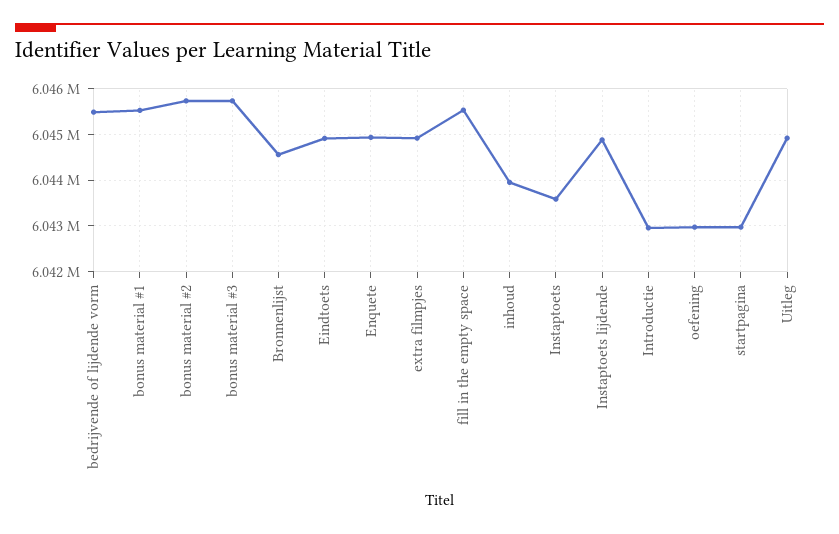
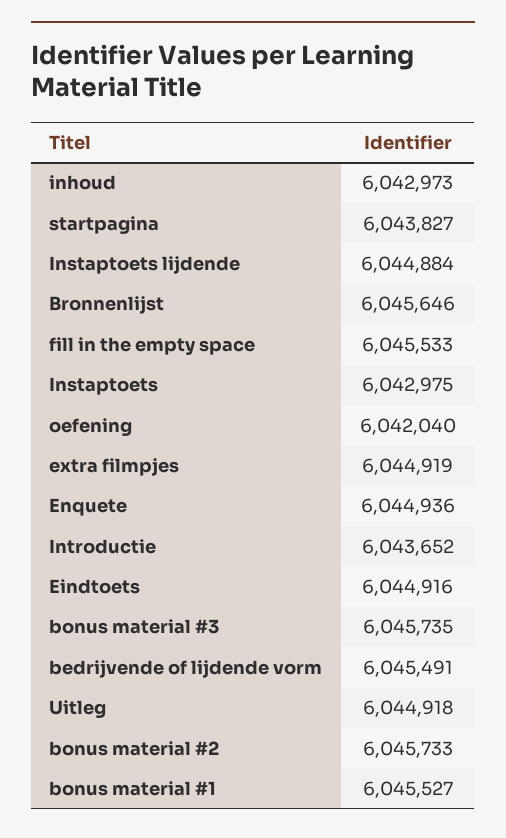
  {
    "bedrijvende of lijdende vorm": 6045491,
    "bonus material #1": 6045527,
    "bonus material #2": 6045733,
    "bonus material #3": 6045735,
-   "Bronnenlijst": 6044600,
+   "Bronnenlijst": 6045646,
    "Eindtoets": 6044916,
    "Enquete": 6044936,
    "extra filmpjes": 6044919,
    "fill in the empty space": 6045533,
-   "inhoud": 6044000,
+   "inhoud": 6042973,
-   "Instaptoets": 6043600,
+   "Instaptoets": 6042975,
    "Instaptoets lijdende": 6044884,
-   "Introductie": 6043000,
+   "Introductie": 6043652,
-   "oefening": 6043000,
+   "oefening": 6042040,
-   "startpagina": 6043000,
+   "startpagina": 6043827,
    "Uitleg": 6044918
  }

